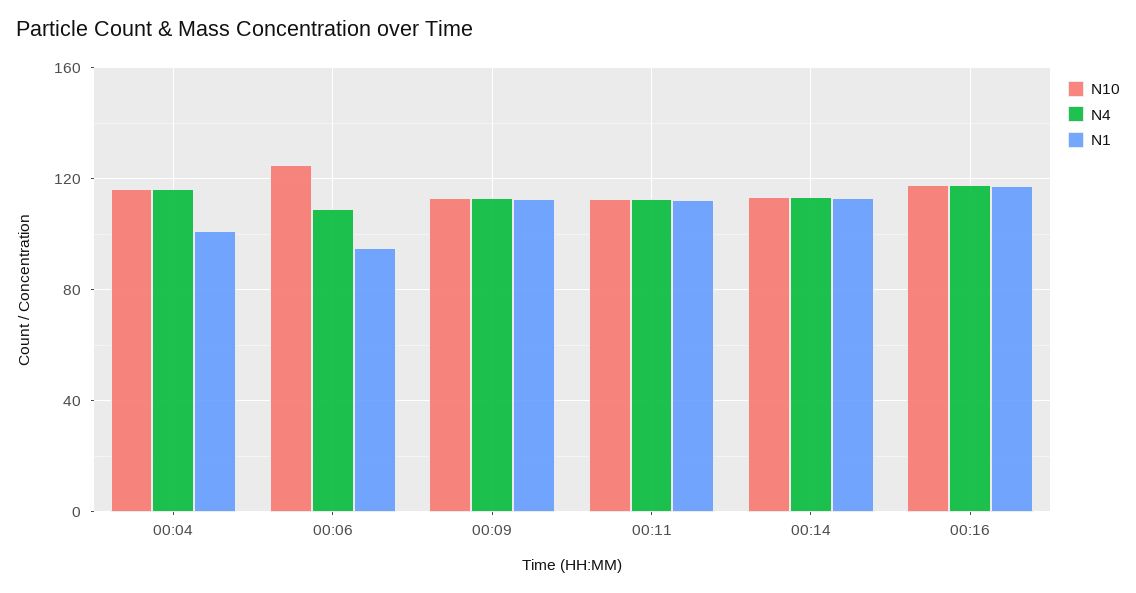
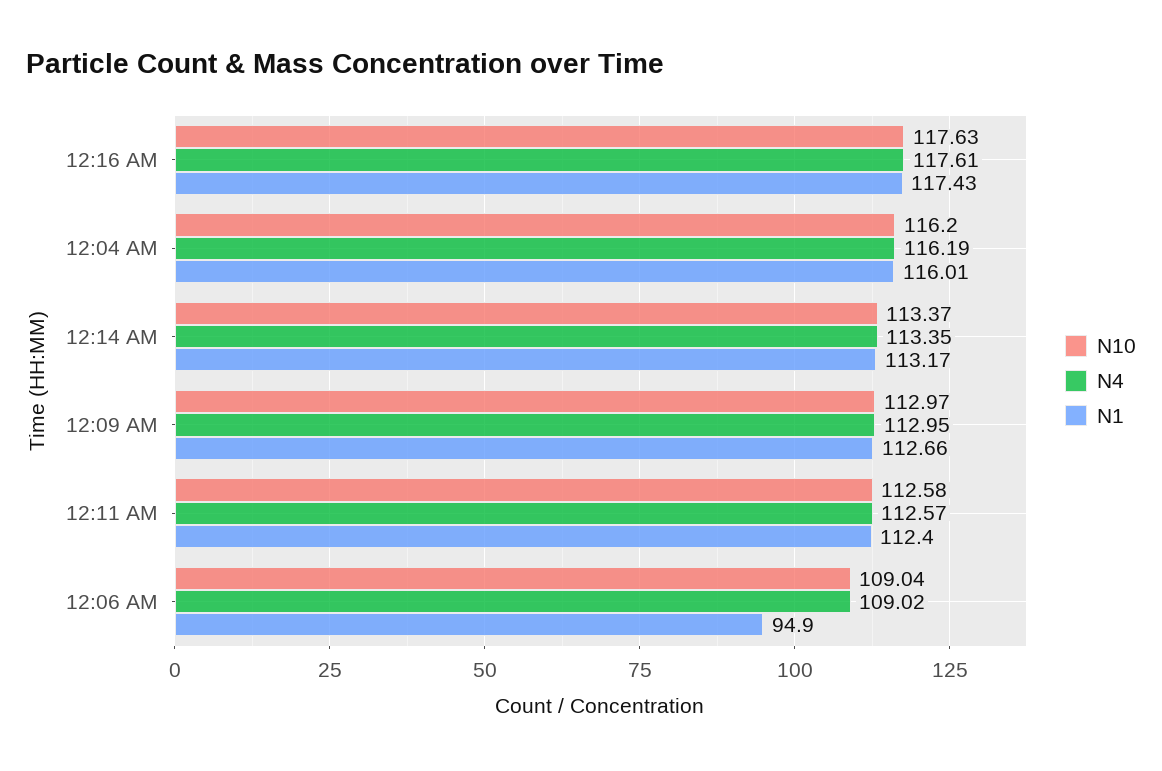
  {
    "N10": {
      "00:04": 116.2,
-     "00:06": 125,
+     "00:06": 109.04,
      "00:09": 112.97,
      "00:11": 112.58,
      "00:14": 113.37,
      "00:16": 117.63
    },
    "N4": {
      "00:04": 116.19,
      "00:06": 109.02,
      "00:09": 112.95,
      "00:11": 112.57,
      "00:14": 113.35,
      "00:16": 117.61
    },
    "N1": {
-     "00:04": 100,
+     "00:04": 116.01,
      "00:06": 94.9,
      "00:09": 112.66,
      "00:11": 112.4,
      "00:14": 113.17,
      "00:16": 117.43
    }
  }

